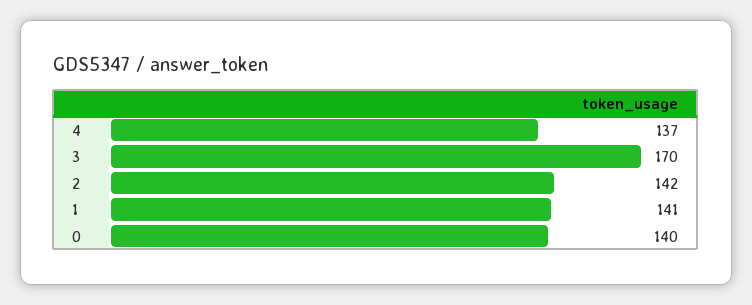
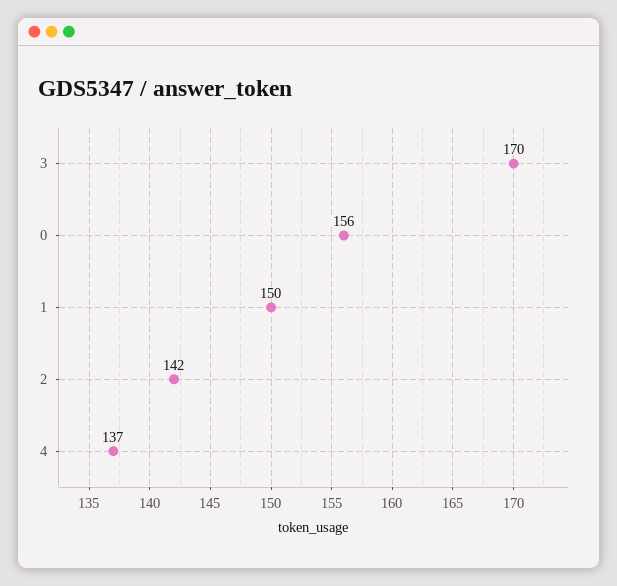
  {
    "4": 137,
    "3": 170,
    "2": 142,
-   "1": 141,
+   "1": 150,
-   "0": 140
+   "0": 156
  }

